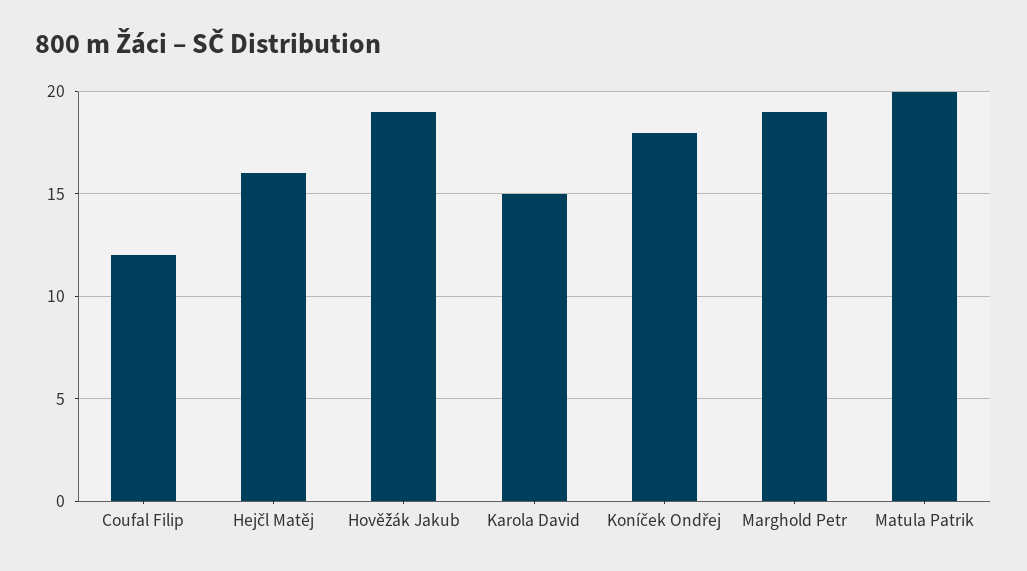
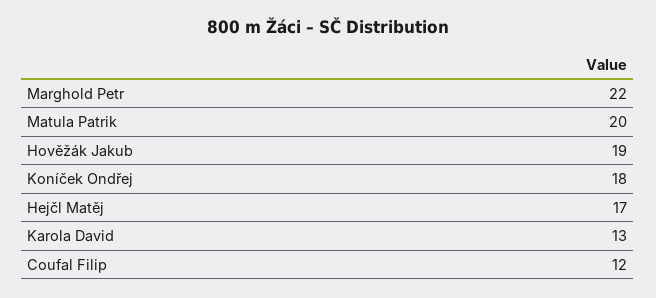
  {
    "Coufal Filip": 12,
-   "Hejčl Matěj": 16,
+   "Hejčl Matěj": 17,
    "Hověžák Jakub": 19,
-   "Karola David": 15,
+   "Karola David": 13,
    "Koníček Ondřej": 18,
-   "Marghold Petr": 19,
+   "Marghold Petr": 22,
    "Matula Patrik": 20
  }

